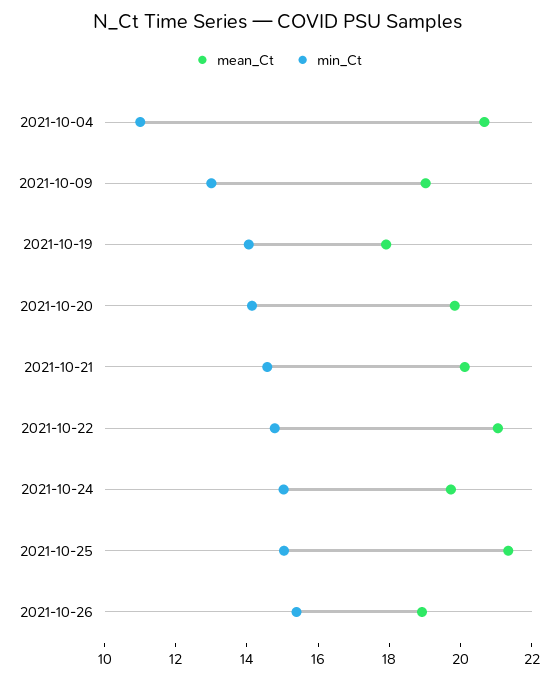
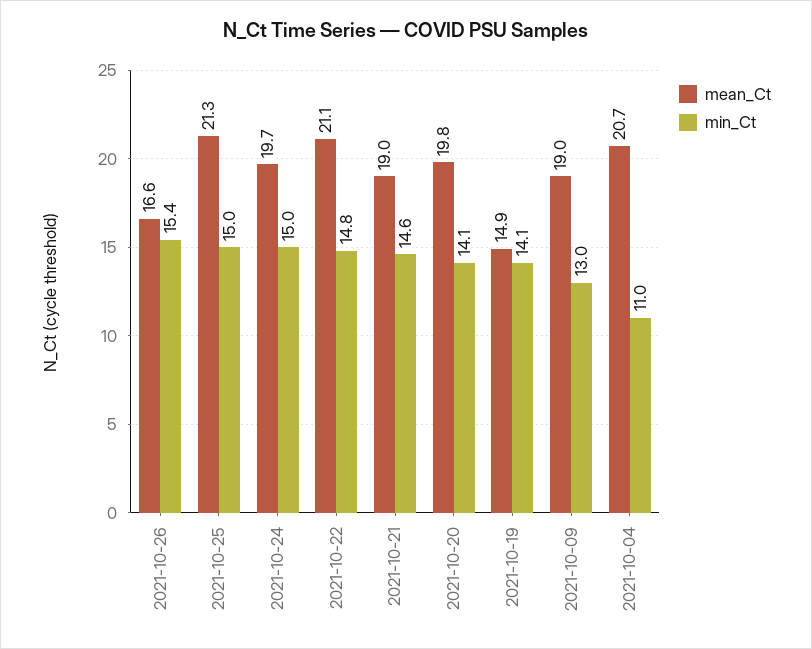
  {
    "mean_Ct": {
      "2021-10-04": 20.7,
      "2021-10-09": 19,
-     "2021-10-19": 18,
+     "2021-10-19": 14.9,
      "2021-10-20": 19.8,
-     "2021-10-21": 20,
+     "2021-10-21": 19,
      "2021-10-22": 21.1,
      "2021-10-24": 19.7,
      "2021-10-25": 21.3,
-     "2021-10-26": 19
+     "2021-10-26": 16.6
    },
    "min_Ct": {
      "2021-10-04": 11,
      "2021-10-09": 13,
      "2021-10-19": 14.1,
      "2021-10-20": 14.1,
      "2021-10-21": 14.6,
      "2021-10-22": 14.8,
      "2021-10-24": 15,
      "2021-10-25": 15,
      "2021-10-26": 15.4
    }
  }

